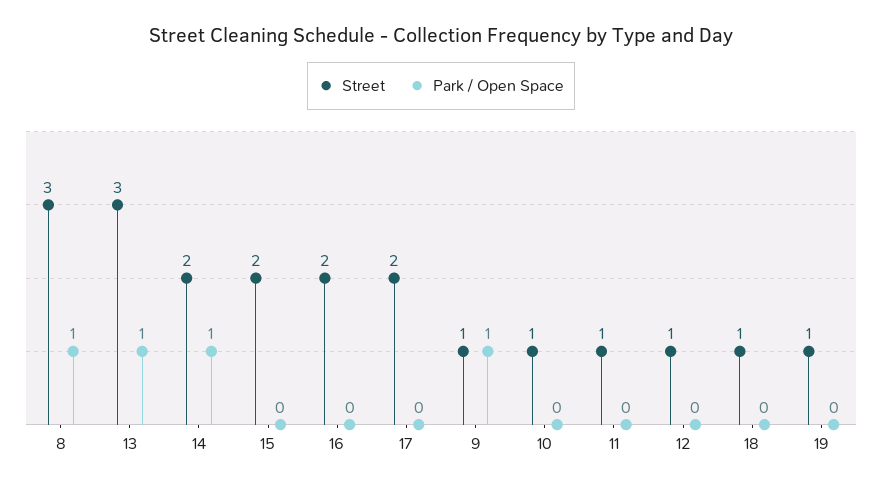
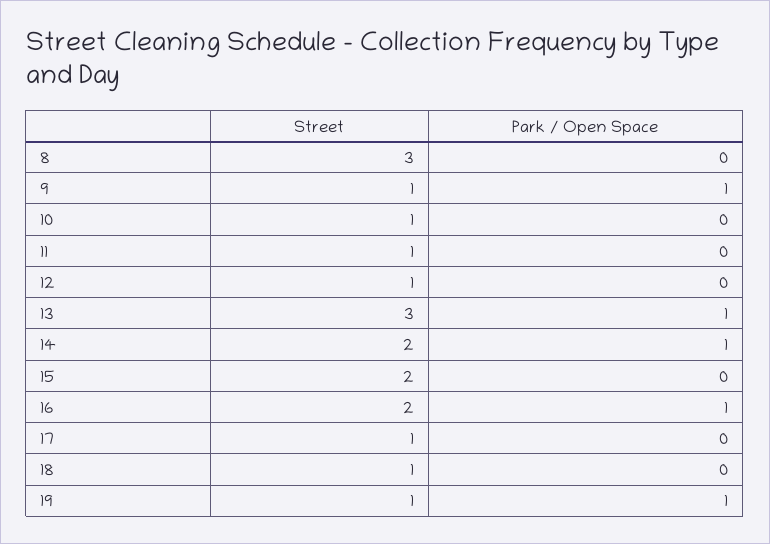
  {
    "Street": {
      "8": 3,
      "13": 3,
      "14": 2,
      "15": 2,
      "16": 2,
-     "17": 2,
+     "17": 1,
      "9": 1,
      "10": 1,
      "11": 1,
      "12": 1,
      "18": 1,
      "19": 1
    },
    "Park / Open Space": {
-     "8": 1,
+     "8": 0,
      "13": 1,
      "14": 1,
      "15": 0,
-     "16": 0,
+     "16": 1,
      "17": 0,
      "9": 1,
      "10": 0,
      "11": 0,
      "12": 0,
      "18": 0,
-     "19": 0
+     "19": 1
    }
  }

